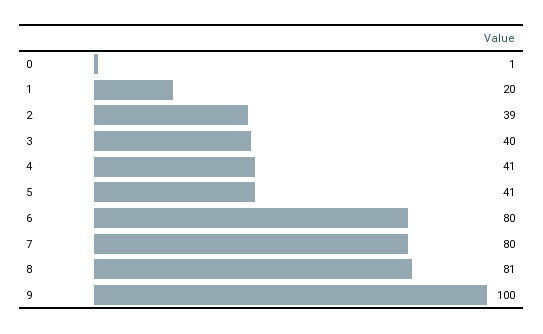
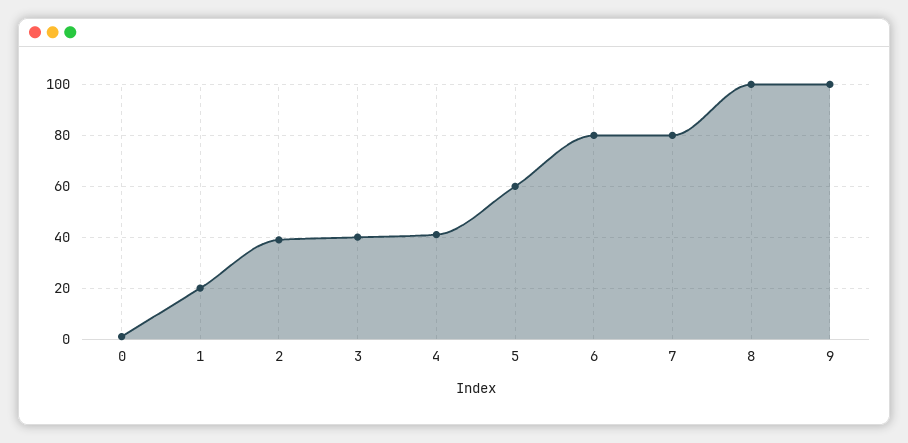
  {
    "0": 1,
    "1": 20,
    "2": 39,
    "3": 40,
    "4": 41,
-   "5": 41,
+   "5": 60,
    "6": 80,
    "7": 80,
-   "8": 81,
+   "8": 100,
    "9": 100
  }

